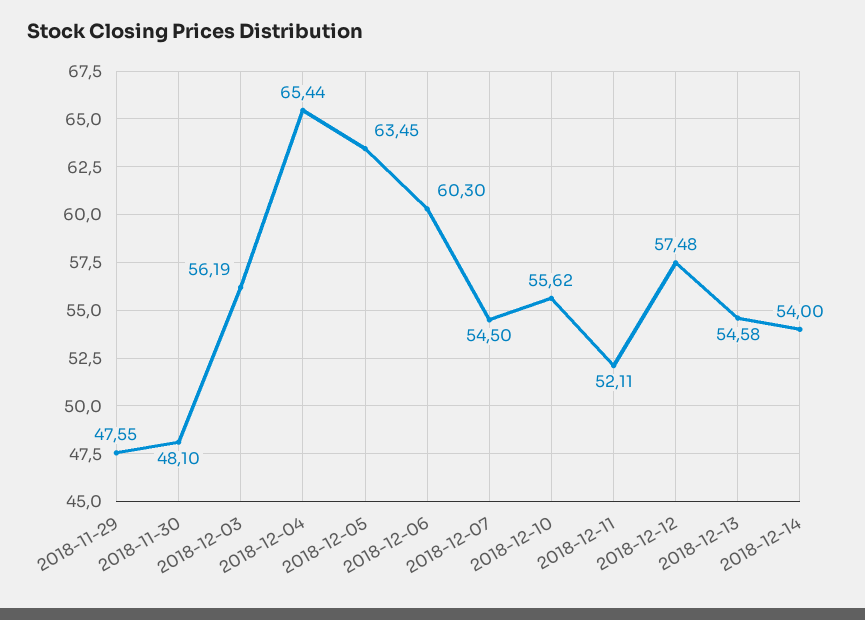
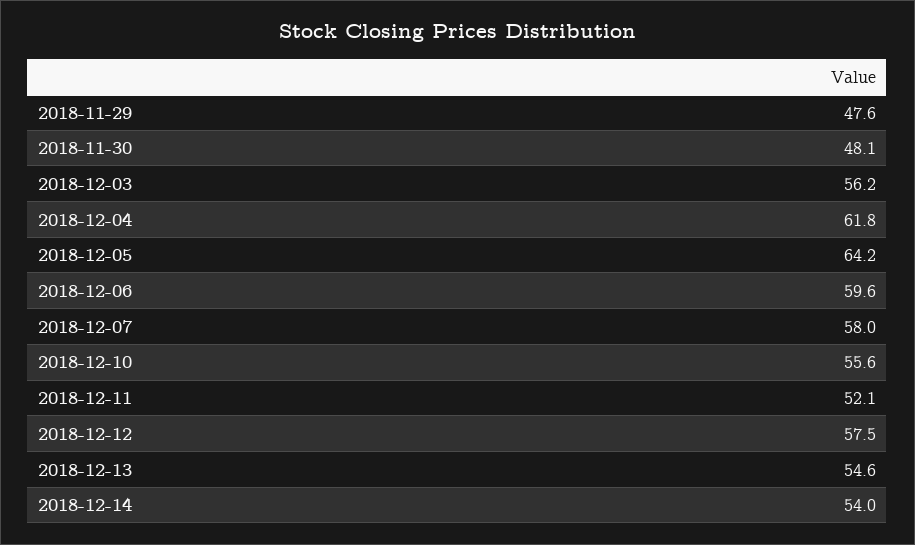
  {
    "2018-11-29": 47.55,
    "2018-11-30": 48.1,
    "2018-12-03": 56.19,
-   "2018-12-04": 65.44,
+   "2018-12-04": 61.8,
-   "2018-12-05": 63.45,
+   "2018-12-05": 64.2,
-   "2018-12-06": 60.3,
+   "2018-12-06": 59.6,
-   "2018-12-07": 54.5,
+   "2018-12-07": 58,
    "2018-12-10": 55.62,
    "2018-12-11": 52.11,
    "2018-12-12": 57.48,
    "2018-12-13": 54.58,
    "2018-12-14": 54
  }

